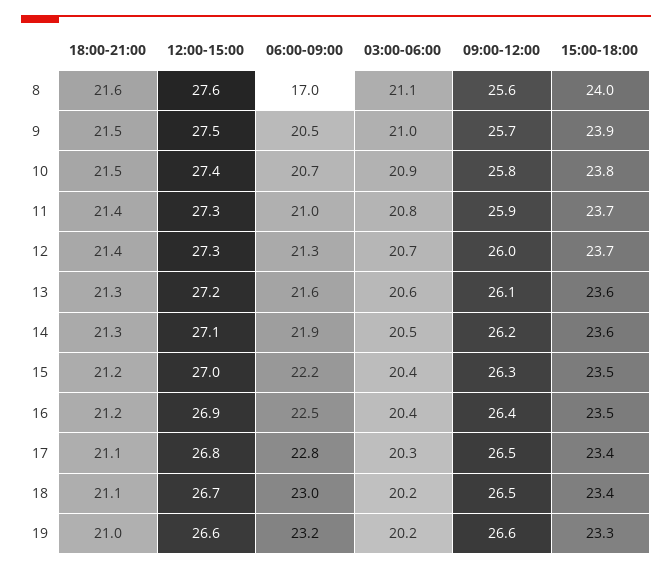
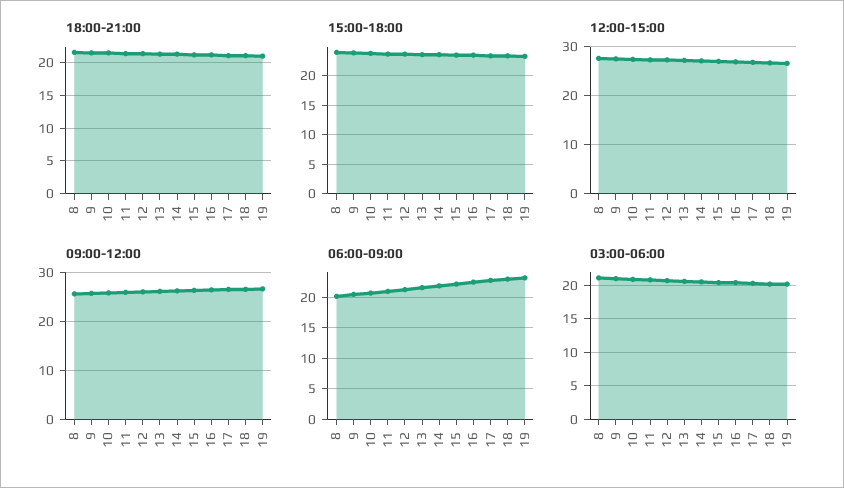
  {
    "18:00-21:00": {
      "8": 21.6,
      "9": 21.5,
      "10": 21.5,
      "11": 21.4,
      "12": 21.4,
      "13": 21.3,
      "14": 21.3,
      "15": 21.2,
      "16": 21.2,
      "17": 21.1,
      "18": 21.1,
      "19": 21
    },
    "12:00-15:00": {
      "8": 27.6,
      "9": 27.5,
      "10": 27.4,
      "11": 27.3,
      "12": 27.3,
      "13": 27.2,
      "14": 27.1,
      "15": 27,
      "16": 26.9,
      "17": 26.8,
      "18": 26.7,
      "19": 26.6
    },
    "06:00-09:00": {
-     "8": 17,
+     "8": 20,
      "9": 20.5,
      "10": 20.7,
      "11": 21,
      "12": 21.3,
      "13": 21.6,
      "14": 21.9,
      "15": 22.2,
      "16": 22.5,
      "17": 22.8,
      "18": 23,
      "19": 23.2
    },
    "03:00-06:00": {
      "8": 21.1,
      "9": 21,
      "10": 20.9,
      "11": 20.8,
      "12": 20.7,
      "13": 20.6,
      "14": 20.5,
      "15": 20.4,
      "16": 20.4,
      "17": 20.3,
      "18": 20.2,
      "19": 20.2
    },
    "09:00-12:00": {
      "8": 25.6,
      "9": 25.7,
      "10": 25.8,
      "11": 25.9,
      "12": 26,
      "13": 26.1,
      "14": 26.2,
      "15": 26.3,
      "16": 26.4,
      "17": 26.5,
      "18": 26.5,
      "19": 26.6
    },
    "15:00-18:00": {
      "8": 24,
      "9": 23.9,
      "10": 23.8,
      "11": 23.7,
      "12": 23.7,
      "13": 23.6,
      "14": 23.6,
      "15": 23.5,
      "16": 23.5,
      "17": 23.4,
      "18": 23.4,
      "19": 23.3
    }
  }

